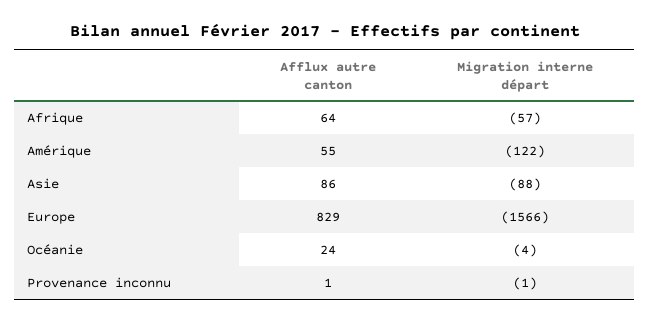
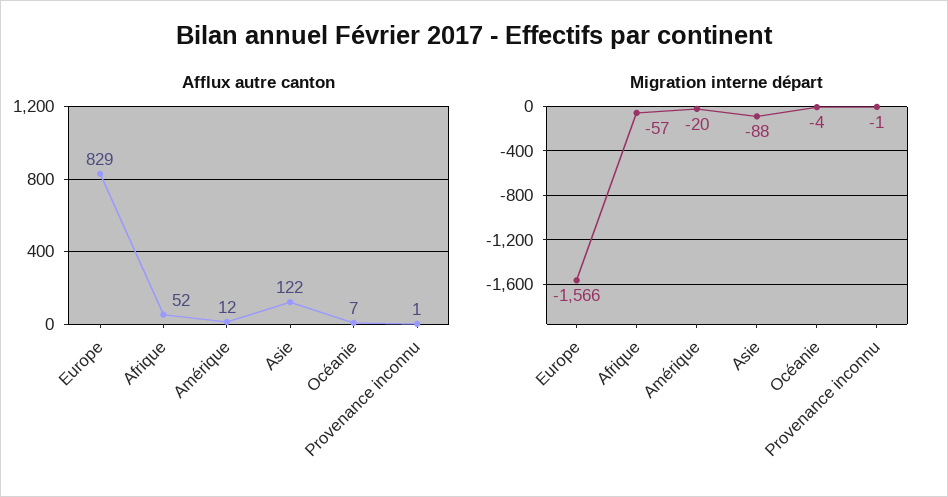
  {
    "Afflux autre canton": {
-     "Afrique": 64,
+     "Afrique": 52,
-     "Amérique": 55,
+     "Amérique": 12,
-     "Asie": 86,
+     "Asie": 122,
      "Europe": 829,
-     "Océanie": 24,
+     "Océanie": 7,
      "Provenance inconnu": 1
    },
    "Migration interne départ": {
      "Afrique": -57,
-     "Amérique": -122,
+     "Amérique": -20,
      "Asie": -88,
      "Europe": -1566,
      "Océanie": -4,
      "Provenance inconnu": -1
    }
  }

